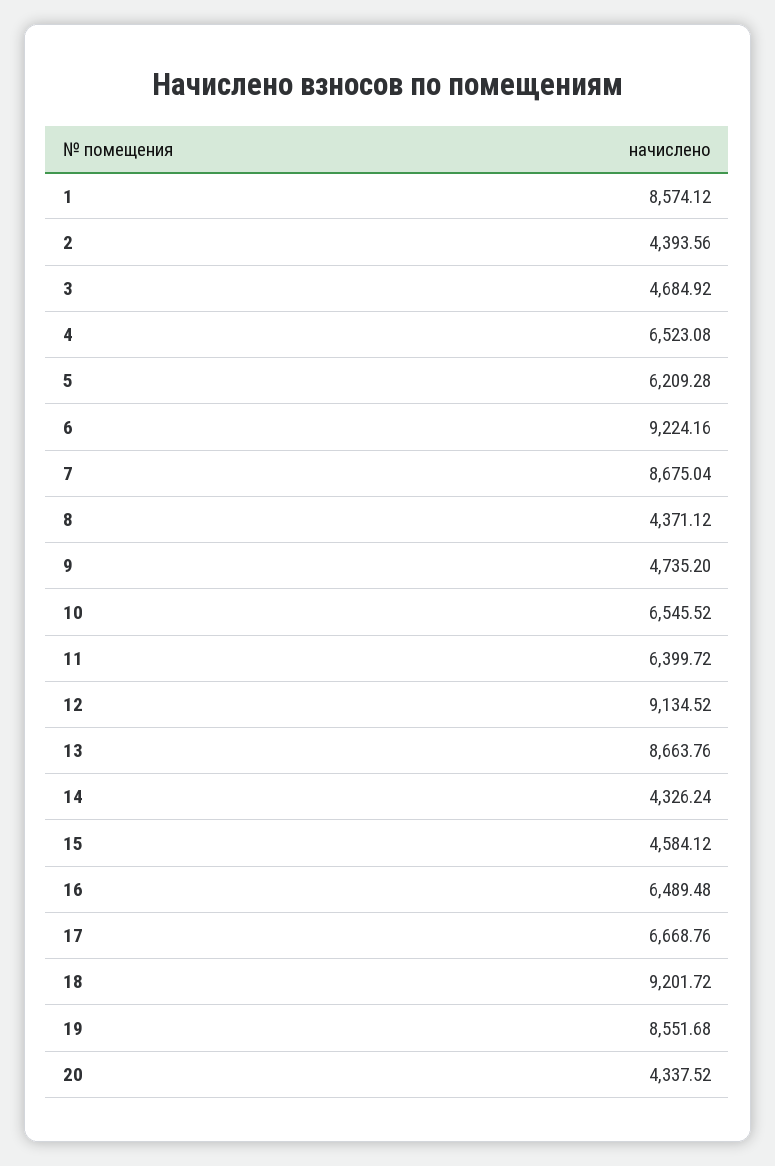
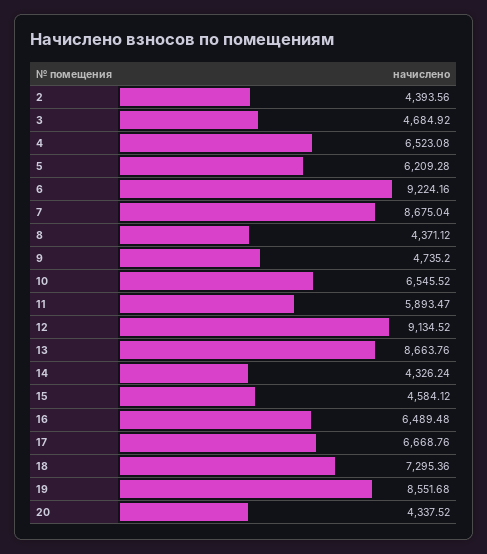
  {
-   "1": 8574.12,
    "2": 4393.56,
    "3": 4684.92,
    "4": 6523.08,
    "5": 6209.28,
    "6": 9224.16,
    "7": 8675.04,
    "8": 4371.12,
    "9": 4735.2,
    "10": 6545.52,
-   "11": 6399.72,
+   "11": 5893.47,
    "12": 9134.52,
    "13": 8663.76,
    "14": 4326.24,
    "15": 4584.12,
    "16": 6489.48,
    "17": 6668.76,
-   "18": 9201.72,
+   "18": 7295.36,
    "19": 8551.68,
    "20": 4337.52
  }

